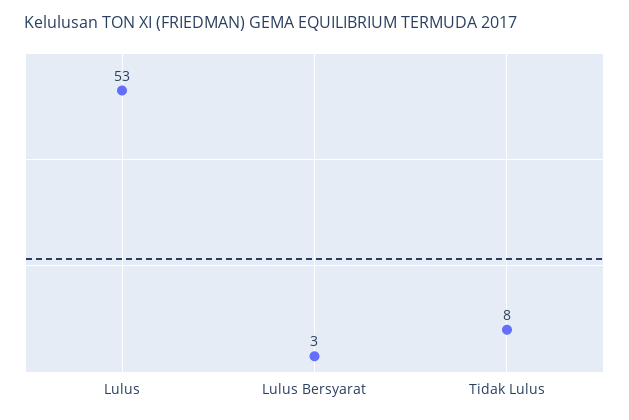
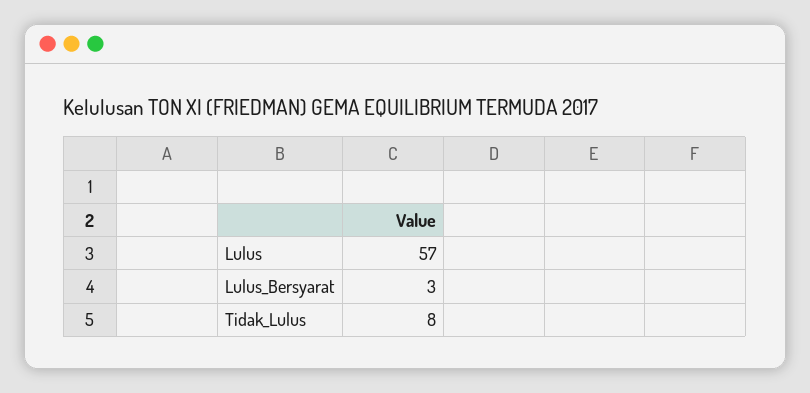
  {
-   "Lulus": 53,
+   "Lulus": 57,
    "Lulus Bersyarat": 3,
    "Tidak Lulus": 8
  }

